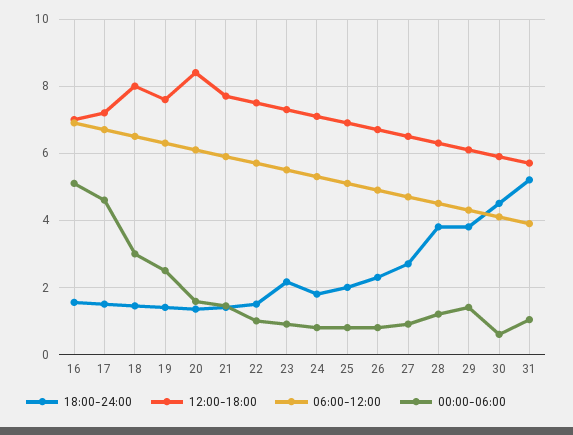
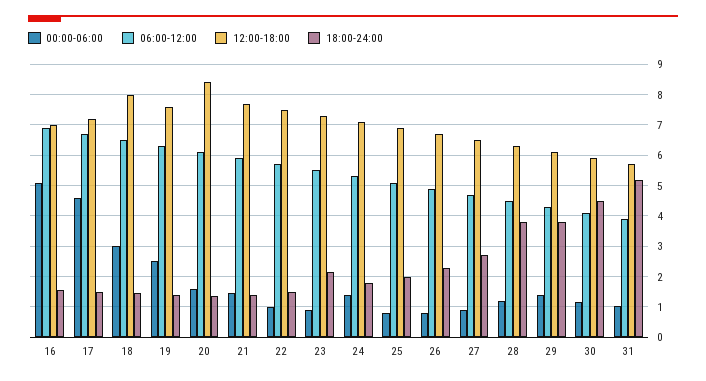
  {
    "18:00-24:00": {
      "16": 1.6,
      "17": 1.6,
      "18": 1.4,
      "19": 1.4,
      "20": 1.4,
      "21": 1.4,
      "22": 1.6,
      "23": 2.2,
      "24": 1.8,
      "25": 2,
      "26": 2.4,
      "27": 2.8,
      "28": 3.8,
      "29": 3.8,
      "30": 4.6,
      "31": 5.2
    },
    "12:00-18:00": {
      "16": 7,
      "17": 7.2,
      "18": 8,
      "19": 7.6,
      "20": 8.4,
      "21": 7.8,
      "22": 7.6,
      "23": 7.4,
      "24": 7.2,
      "25": 7,
      "26": 6.8,
      "27": 6.6,
      "28": 6.4,
      "29": 6.2,
      "30": 6,
      "31": 5.8
    },
    "06:00-12:00": {
      "16": 7,
      "17": 6.8,
      "18": 6.6,
      "19": 6.4,
      "20": 6.2,
      "21": 6,
      "22": 5.8,
      "23": 5.6,
      "24": 5.4,
      "25": 5.2,
      "26": 5,
      "27": 4.8,
      "28": 4.6,
      "29": 4.4,
      "30": 4.2,
      "31": 4
    },
    "00:00-06:00": {
      "16": 5.2,
      "17": 4.6,
      "18": 3,
      "19": 2.6,
      "20": 1.6,
      "21": 1.4,
      "22": 1,
      "23": 1,
-     "24": 0.8,
+     "24": 1.4,
      "25": 0.8,
      "26": 0.8,
      "27": 1,
      "28": 1.2,
      "29": 1.4,
-     "30": 0.6,
+     "30": 1.2,
      "31": 1
    }
  }

